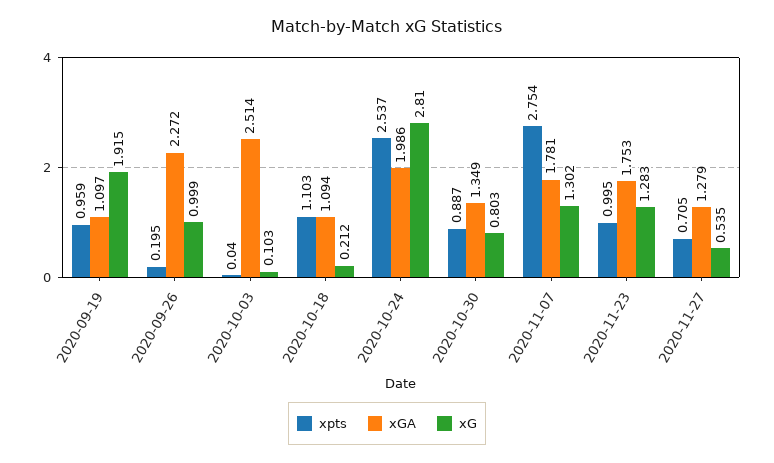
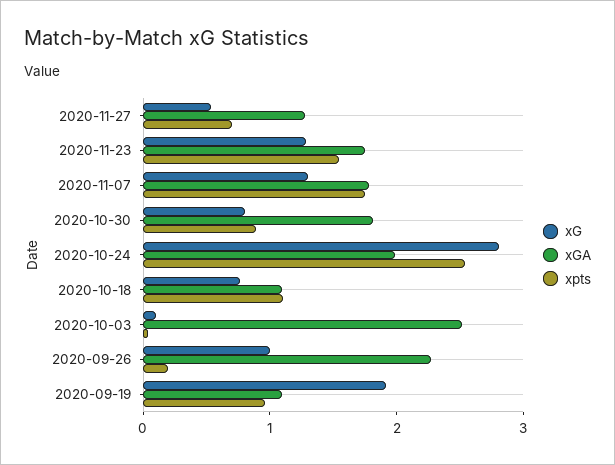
  {
    "xpts": {
      "2020-09-19": 0.959,
      "2020-09-26": 0.195,
      "2020-10-03": 0.04,
      "2020-10-18": 1.103,
      "2020-10-24": 2.537,
      "2020-10-30": 0.887,
-     "2020-11-07": 2.754,
+     "2020-11-07": 1.8,
-     "2020-11-23": 0.995,
+     "2020-11-23": 1.6,
      "2020-11-27": 0.705
    },
    "xGA": {
      "2020-09-19": 1.097,
      "2020-09-26": 2.272,
      "2020-10-03": 2.514,
      "2020-10-18": 1.094,
      "2020-10-24": 1.986,
-     "2020-10-30": 1.349,
+     "2020-10-30": 1.8,
      "2020-11-07": 1.781,
      "2020-11-23": 1.753,
      "2020-11-27": 1.279
    },
    "xG": {
      "2020-09-19": 1.915,
      "2020-09-26": 0.999,
      "2020-10-03": 0.103,
-     "2020-10-18": 0.212,
+     "2020-10-18": 0.8,
      "2020-10-24": 2.81,
      "2020-10-30": 0.803,
      "2020-11-07": 1.302,
      "2020-11-23": 1.283,
      "2020-11-27": 0.535
    }
  }

